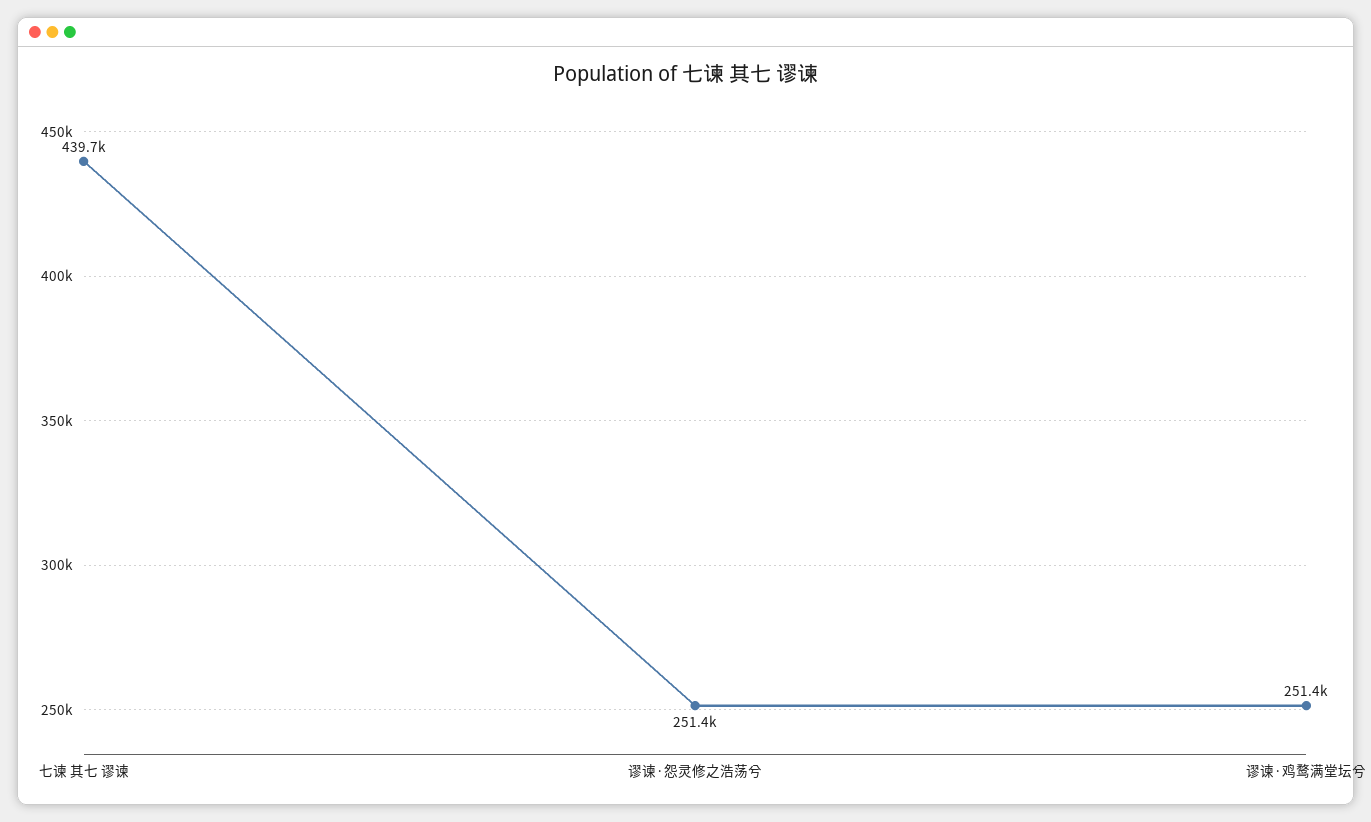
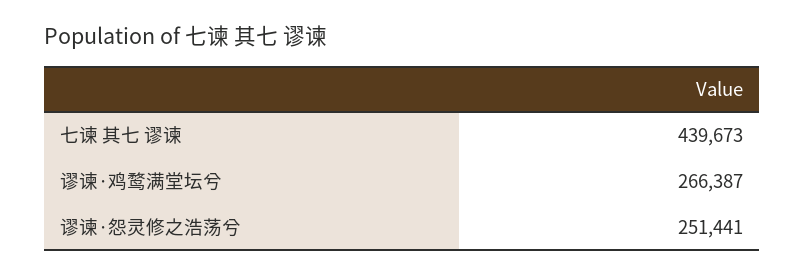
  {
    "七谏 其七 谬谏": 439673,
    "谬谏·怨灵修之浩荡兮": 251441,
-   "谬谏·鸡鹜满堂坛兮": 251400
+   "谬谏·鸡鹜满堂坛兮": 266387
  }

